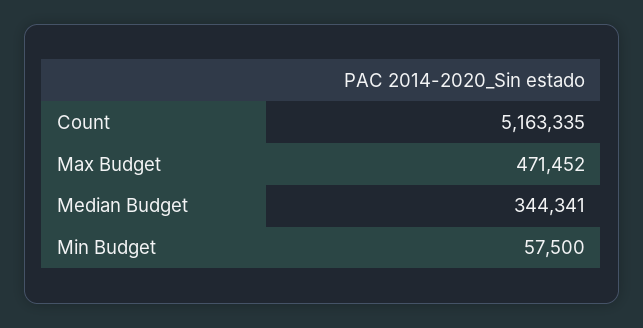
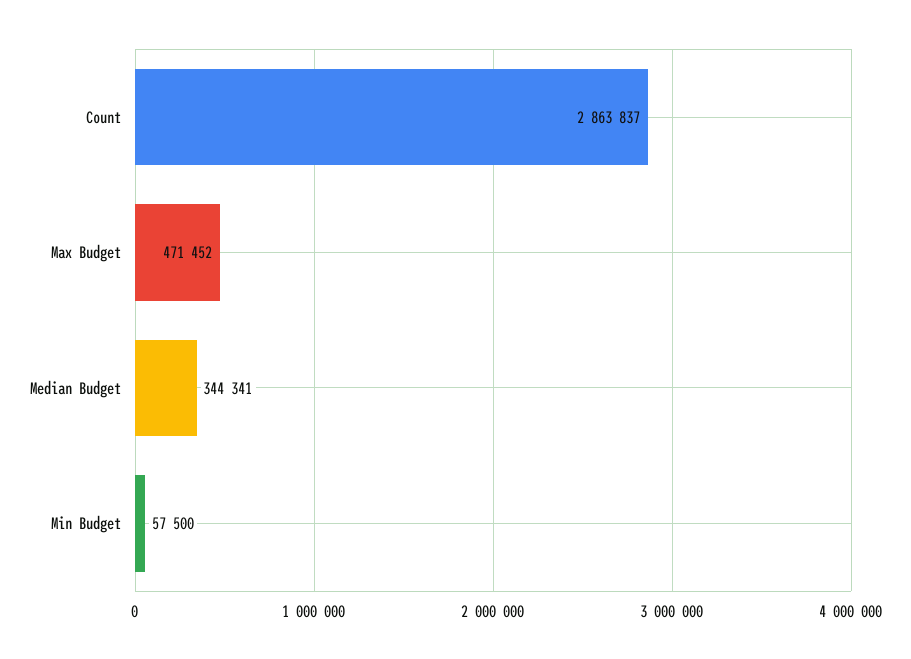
  {
-   "Count": 5163335,
+   "Count": 2863837,
    "Max Budget": 471452,
    "Median Budget": 344341,
    "Min Budget": 57500
  }

